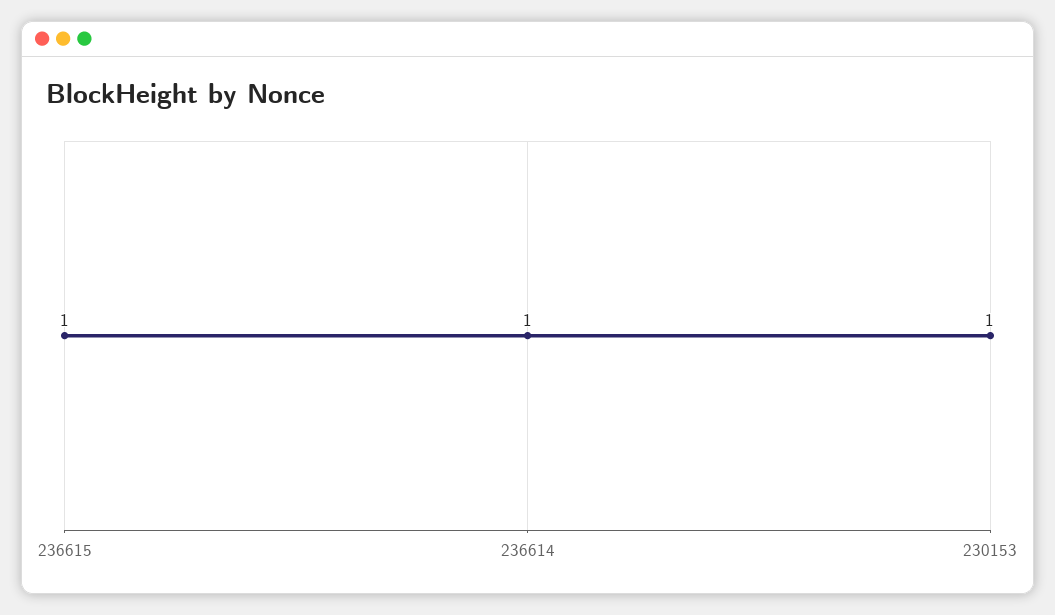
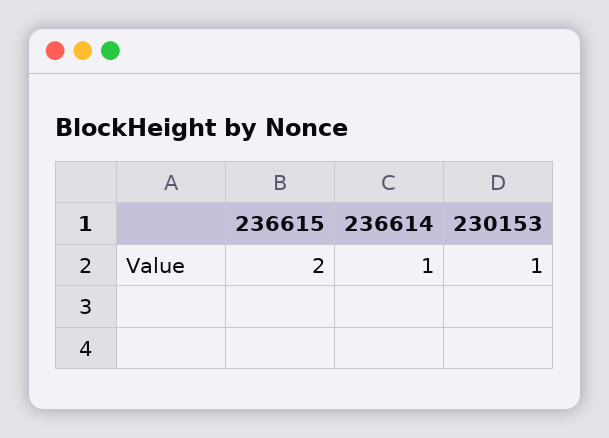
  {
-   "236615": 1,
+   "236615": 2,
    "236614": 1,
    "230153": 1
  }

